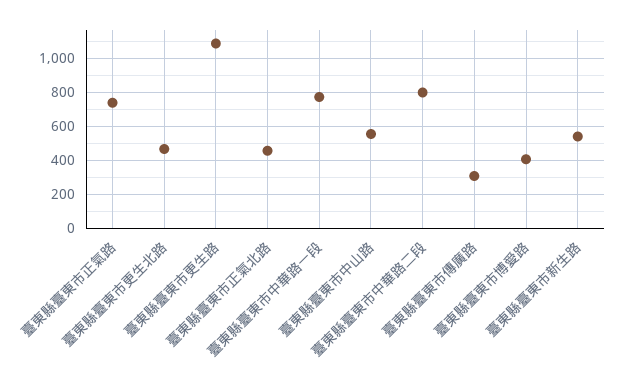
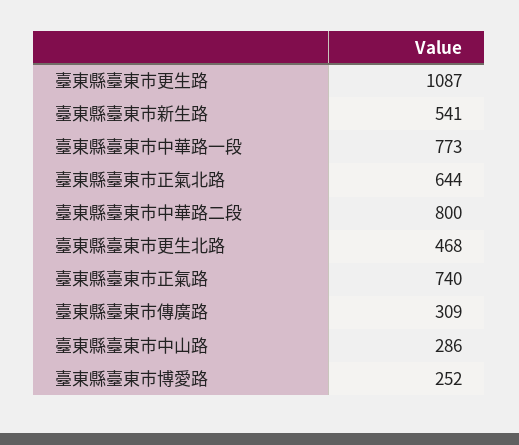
  {
    "臺東縣臺東市正氣路": 740,
    "臺東縣臺東市更生北路": 468,
    "臺東縣臺東市更生路": 1087,
-   "臺東縣臺東市正氣北路": 450,
+   "臺東縣臺東市正氣北路": 644,
    "臺東縣臺東市中華路一段": 773,
-   "臺東縣臺東市中山路": 550,
+   "臺東縣臺東市中山路": 286,
    "臺東縣臺東市中華路二段": 800,
    "臺東縣臺東市傳廣路": 309,
-   "臺東縣臺東市博愛路": 400,
+   "臺東縣臺東市博愛路": 252,
    "臺東縣臺東市新生路": 541
  }

